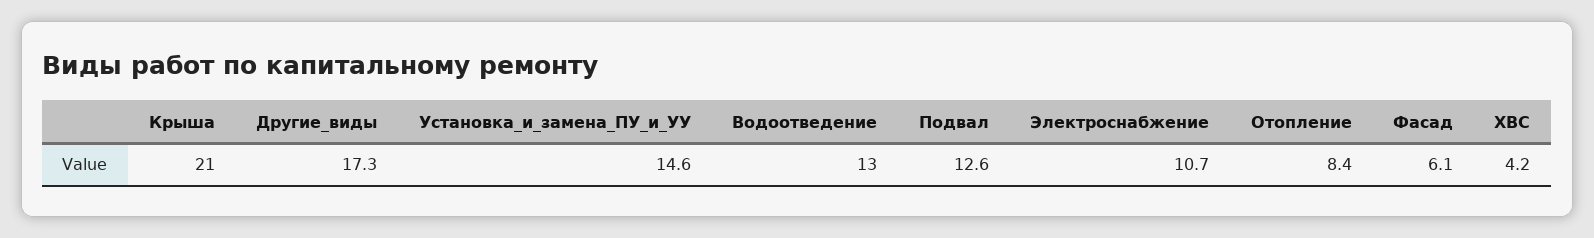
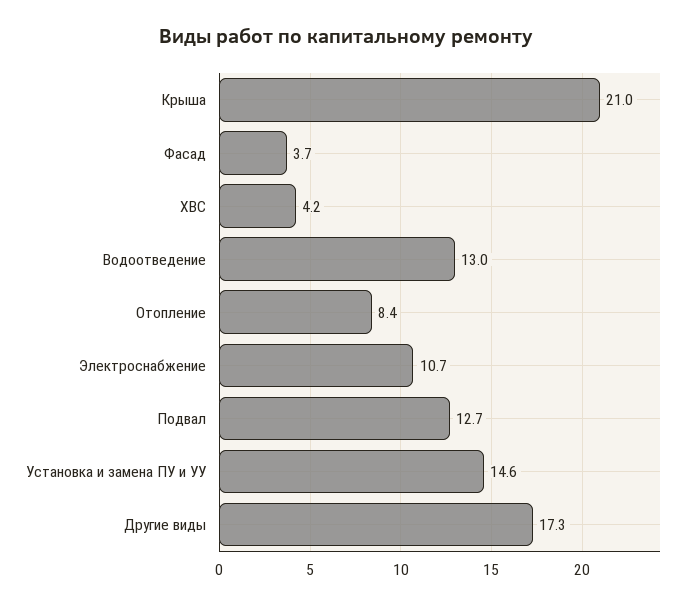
  {
    "Крыша": 21,
    "Другие_виды": 17.3,
    "Установка_и_замена_ПУ_и_УУ": 14.6,
    "Водоотведение": 13,
-   "Подвал": 12.6,
+   "Подвал": 12.7,
    "Электроснабжение": 10.7,
    "Отопление": 8.4,
-   "Фасад": 6.1,
+   "Фасад": 3.7,
    "ХВС": 4.2
  }

